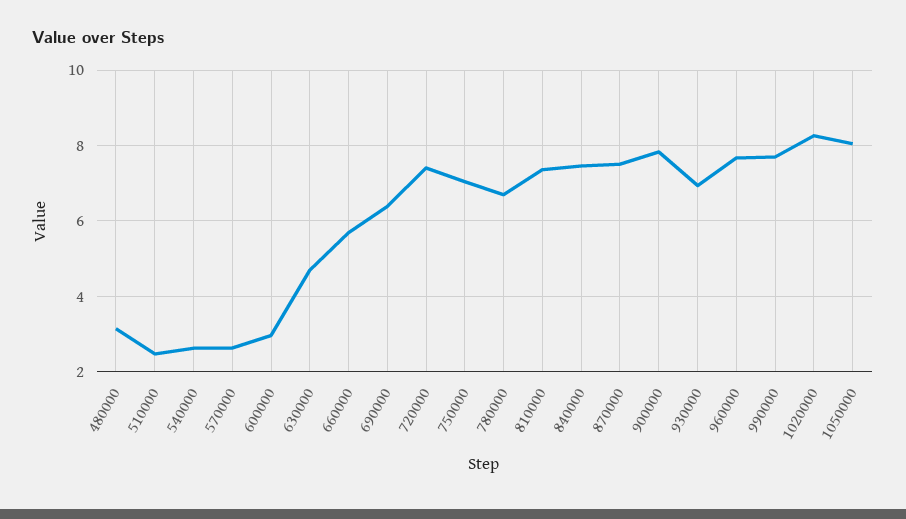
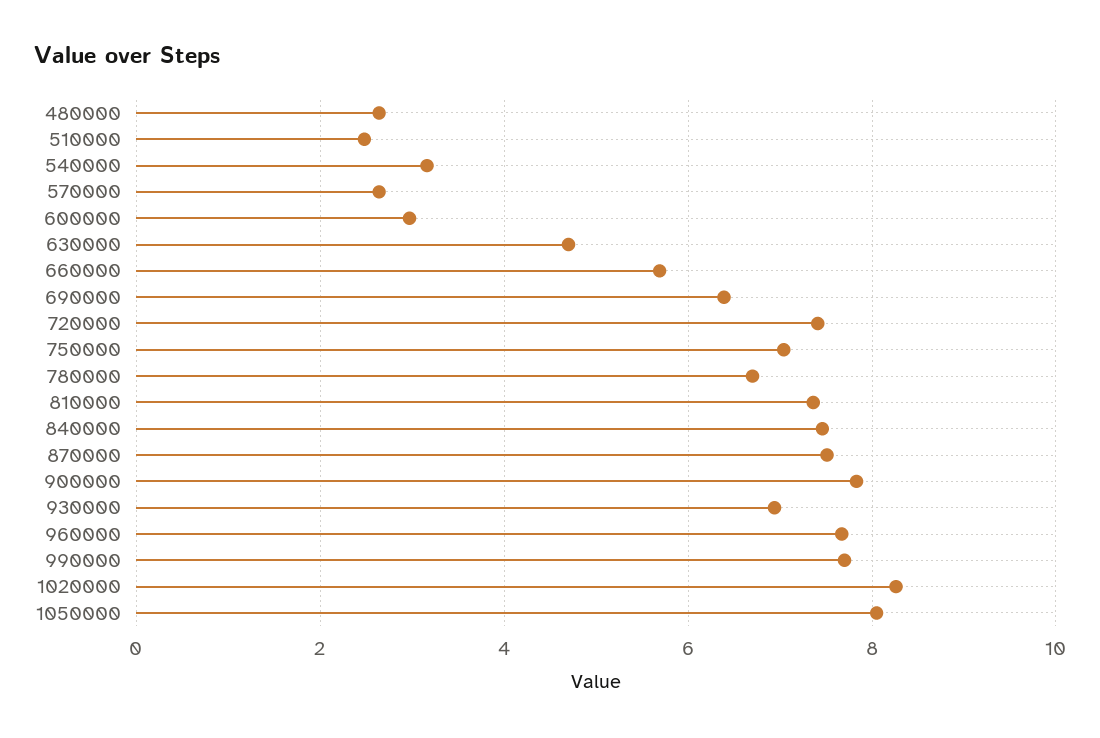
  {
-   "480000": 3.2,
+   "480000": 2.6,
    "510000": 2.4,
-   "540000": 2.6,
+   "540000": 3.2,
    "570000": 2.6,
    "600000": 3,
    "630000": 4.8,
    "660000": 5.6,
    "690000": 6.4,
    "720000": 7.4,
    "750000": 7,
    "780000": 6.8,
    "810000": 7.4,
    "840000": 7.4,
    "870000": 7.6,
    "900000": 7.8,
    "930000": 7,
    "960000": 7.6,
    "990000": 7.8,
    "1020000": 8.2,
    "1050000": 8
  }

